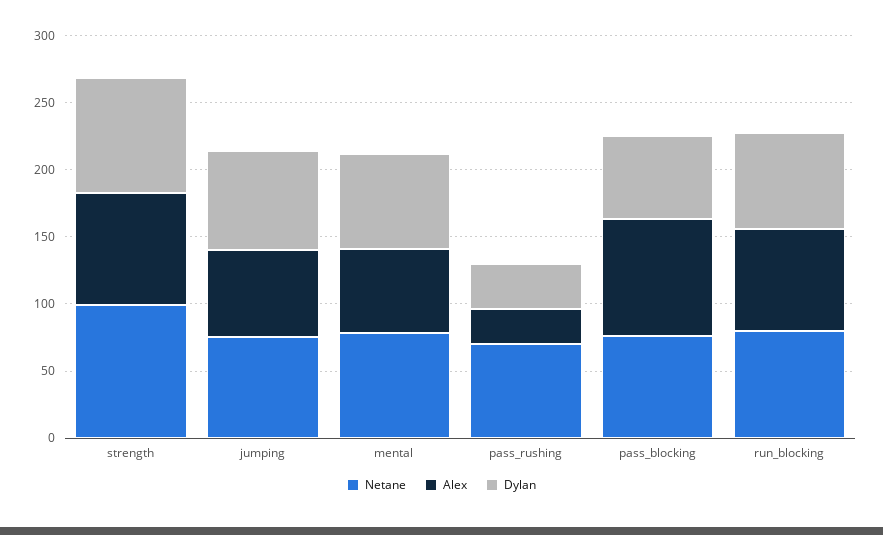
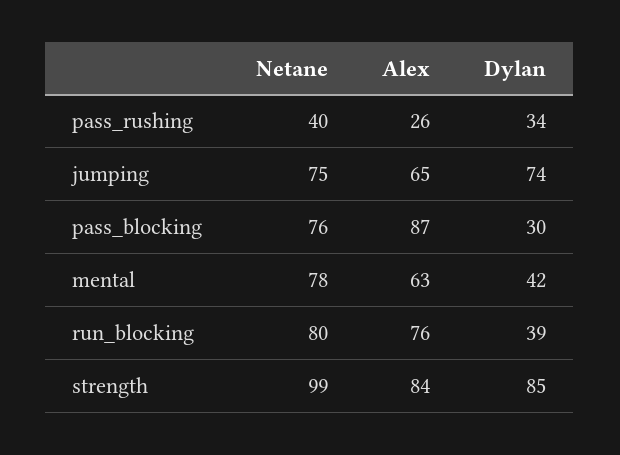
  {
    "Netane": {
      "strength": 99,
      "jumping": 75,
      "mental": 78,
-     "pass_rushing": 70,
+     "pass_rushing": 40,
      "pass_blocking": 76,
      "run_blocking": 80
    },
    "Alex": {
      "strength": 84,
      "jumping": 65,
      "mental": 63,
      "pass_rushing": 26,
      "pass_blocking": 87,
      "run_blocking": 76
    },
    "Dylan": {
      "strength": 85,
      "jumping": 74,
-     "mental": 70,
+     "mental": 42,
      "pass_rushing": 34,
-     "pass_blocking": 60,
+     "pass_blocking": 30,
-     "run_blocking": 70
+     "run_blocking": 39
    }
  }

